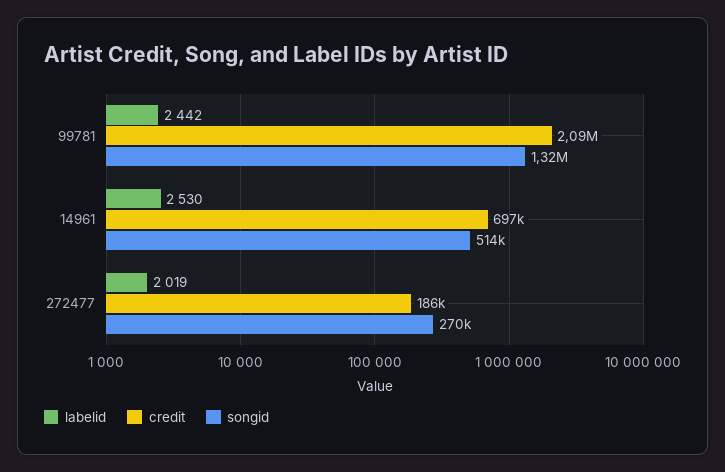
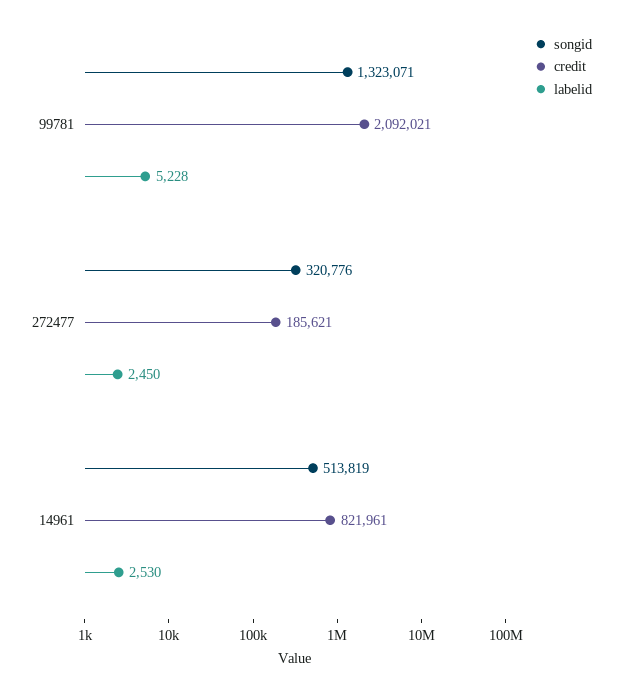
  {
    "labelid": {
-     "99781": 2442,
+     "99781": 5228,
      "14961": 2530,
-     "272477": 2019
+     "272477": 2450
    },
    "credit": {
      "99781": 2092021,
-     "14961": 697000,
+     "14961": 821961,
      "272477": 185621
    },
    "songid": {
      "99781": 1323071,
      "14961": 513819,
-     "272477": 270000
+     "272477": 320776
    }
  }

